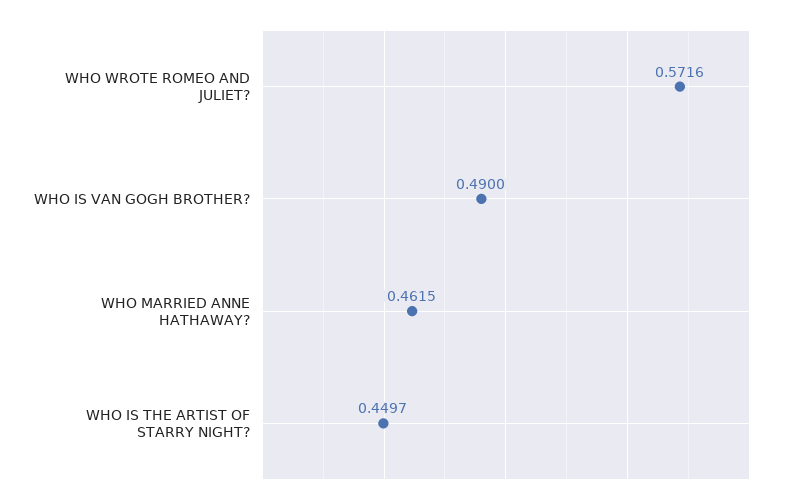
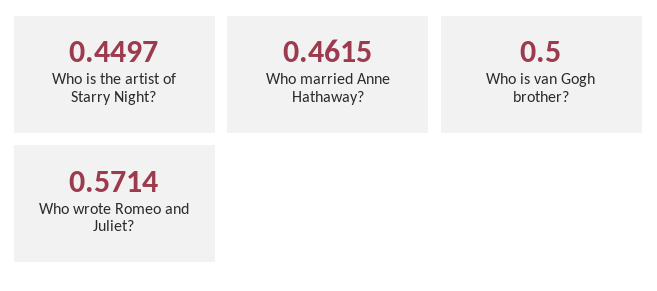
  {
-   "WHO WROTE ROMEO AND JULIET?": 0.5716,
+   "WHO WROTE ROMEO AND JULIET?": 0.5714,
-   "WHO IS VAN GOGH BROTHER?": 0.49,
+   "WHO IS VAN GOGH BROTHER?": 0.5,
    "WHO MARRIED ANNE HATHAWAY?": 0.4615,
    "WHO IS THE ARTIST OF STARRY NIGHT?": 0.4497
  }

